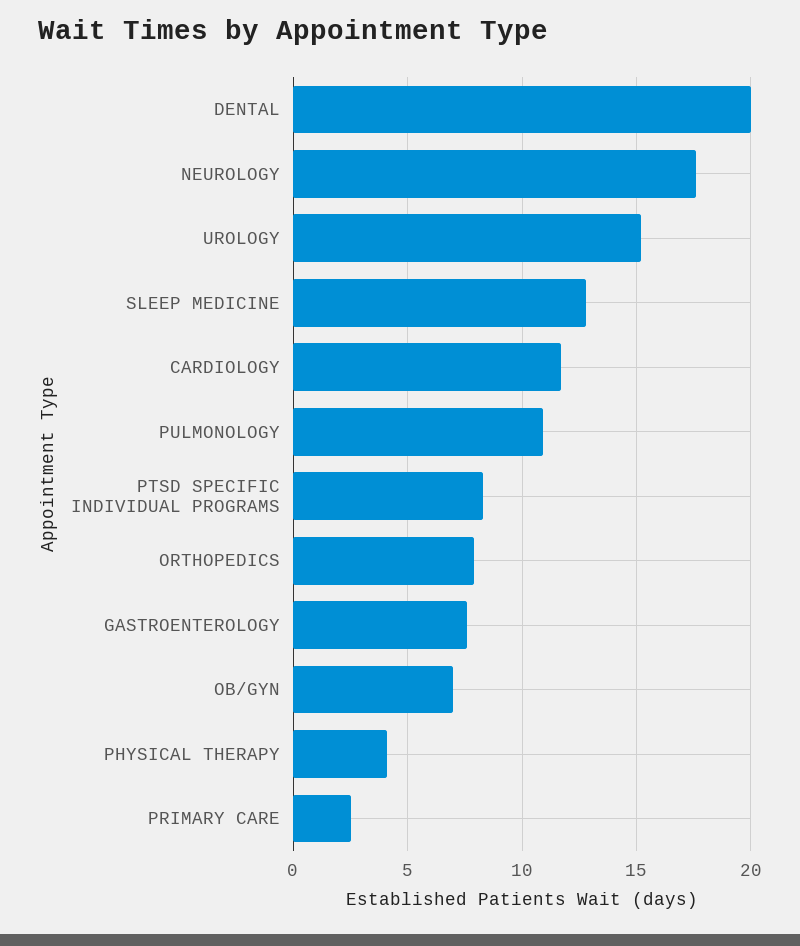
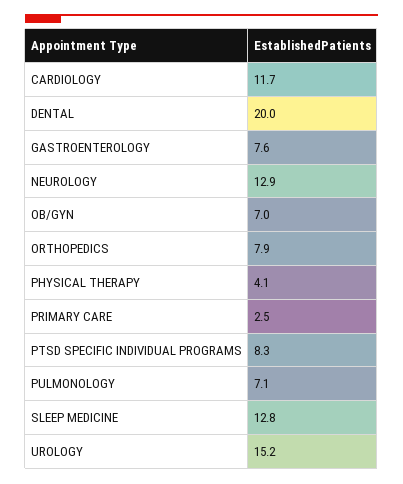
  {
    "DENTAL": 20,
-   "NEUROLOGY": 17.5,
+   "NEUROLOGY": 12.9,
    "UROLOGY": 15.2,
    "SLEEP MEDICINE": 12.8,
    "CARDIOLOGY": 11.7,
-   "PULMONOLOGY": 11,
+   "PULMONOLOGY": 7.1,
    "PTSD SPECIFIC INDIVIDUAL PROGRAMS": 8.3,
    "ORTHOPEDICS": 7.9,
    "GASTROENTEROLOGY": 7.6,
    "OB/GYN": 7,
    "PHYSICAL THERAPY": 4.1,
    "PRIMARY CARE": 2.5
  }

